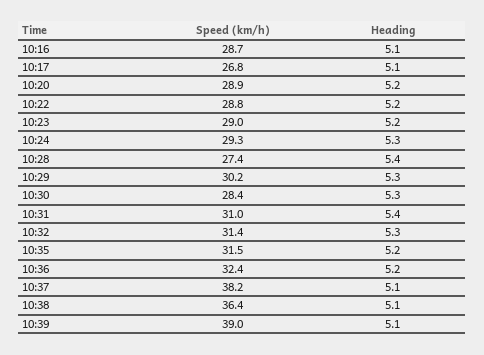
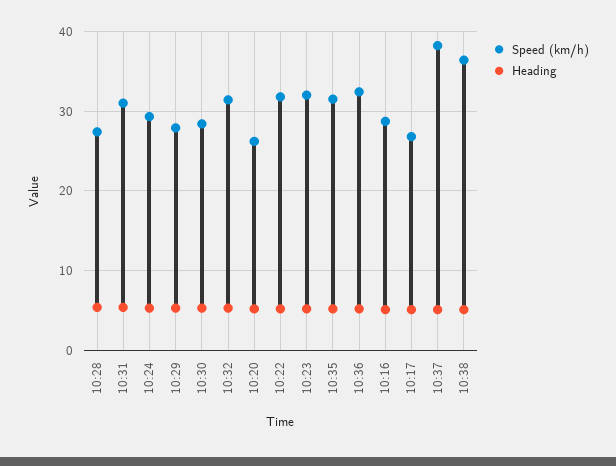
  {
    "Speed (km/h)": {
      "10:16": 28.7,
      "10:17": 26.8,
-     "10:20": 28.9,
+     "10:20": 26,
-     "10:22": 28.8,
+     "10:22": 32,
-     "10:23": 29,
+     "10:23": 32,
      "10:24": 29.3,
      "10:28": 27.4,
-     "10:29": 30.2,
+     "10:29": 28,
      "10:30": 28.4,
      "10:31": 31,
      "10:32": 31.4,
      "10:35": 31.5,
      "10:36": 32.4,
      "10:37": 38.2,
-     "10:38": 36.4,
+     "10:38": 36.4
-     "10:39": 39
    },
    "Heading": {
      "10:16": 5.1,
      "10:17": 5.1,
      "10:20": 5.2,
      "10:22": 5.2,
      "10:23": 5.2,
      "10:24": 5.3,
      "10:28": 5.4,
      "10:29": 5.3,
      "10:30": 5.3,
      "10:31": 5.4,
      "10:32": 5.3,
      "10:35": 5.2,
      "10:36": 5.2,
      "10:37": 5.1,
-     "10:38": 5.1,
+     "10:38": 5.1
-     "10:39": 5.1
    }
  }

